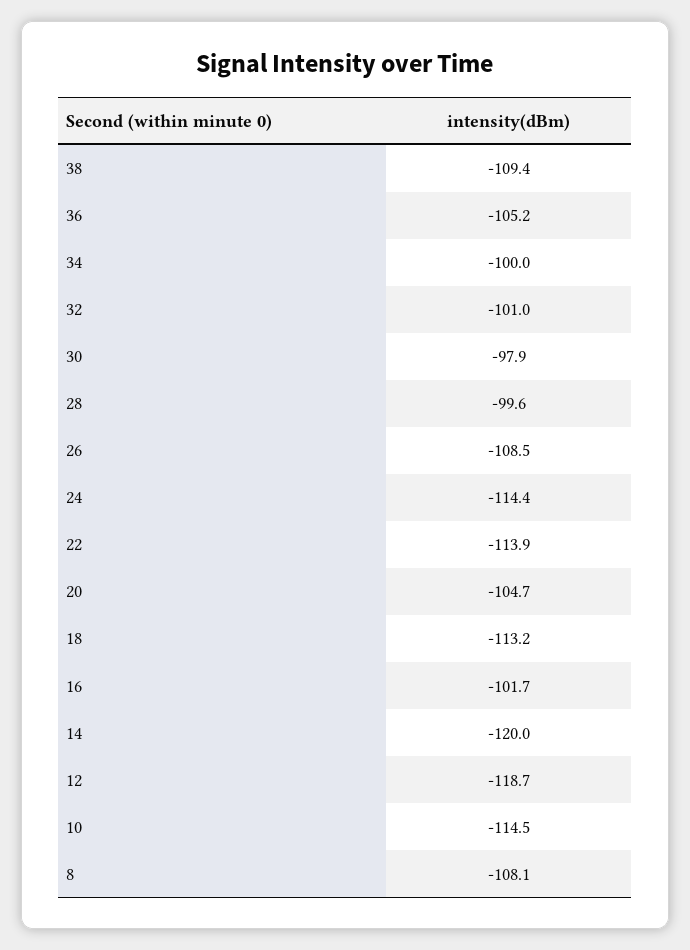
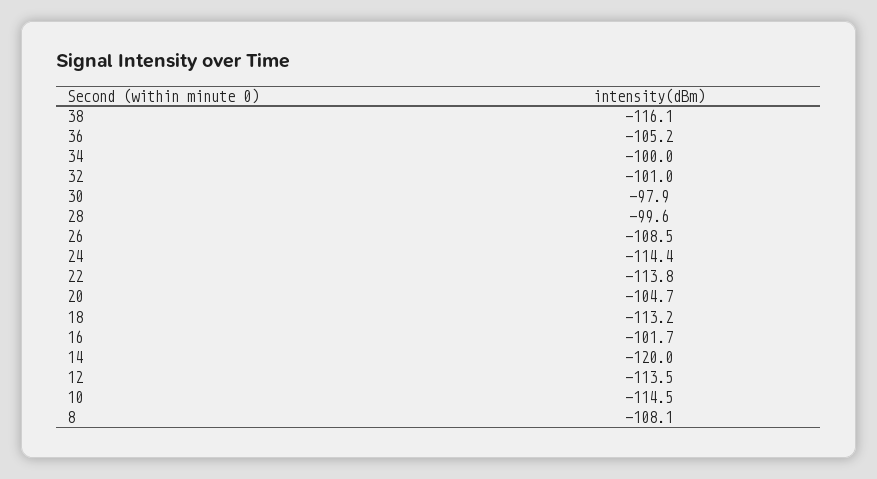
  {
-   "38": -109.4,
+   "38": -116.1,
    "36": -105.2,
    "34": -100,
    "32": -101,
    "30": -97.9,
    "28": -99.6,
    "26": -108.5,
    "24": -114.4,
-   "22": -113.9,
+   "22": -113.8,
    "20": -104.7,
    "18": -113.2,
    "16": -101.7,
    "14": -120,
-   "12": -118.7,
+   "12": -113.5,
    "10": -114.5,
    "8": -108.1
  }

